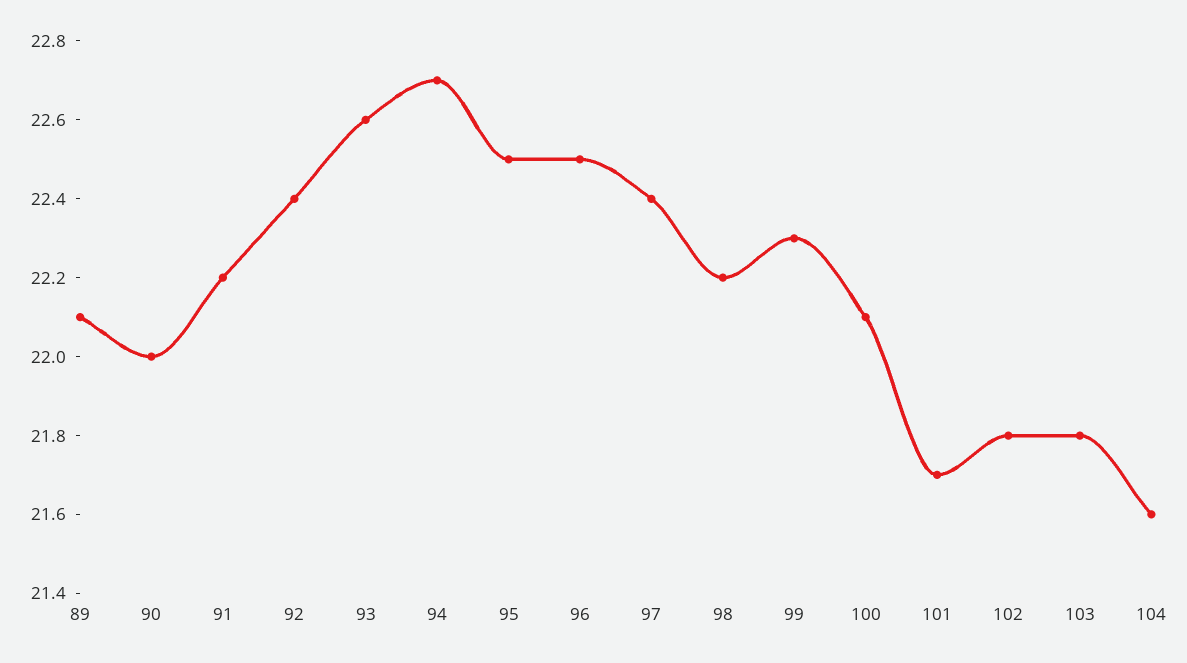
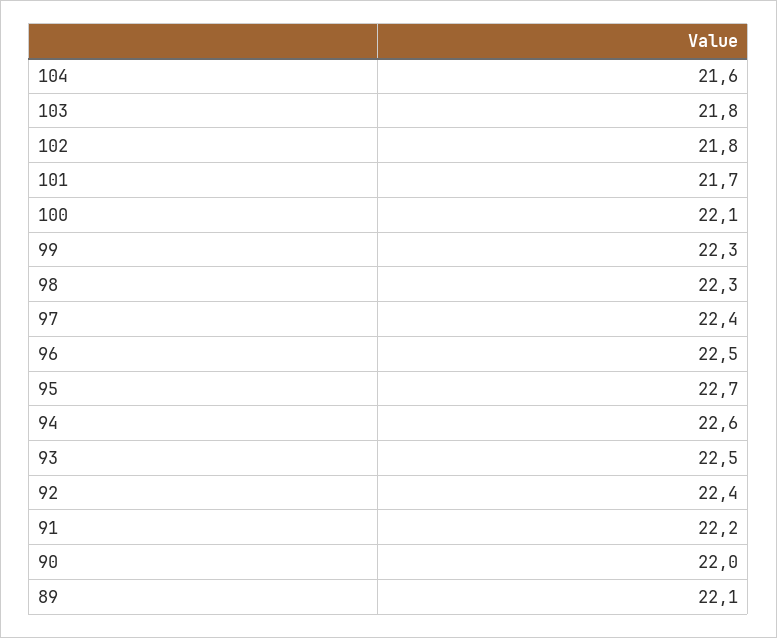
  {
    "89": 22.1,
    "90": 22,
    "91": 22.2,
    "92": 22.4,
-   "93": 22.6,
+   "93": 22.5,
-   "94": 22.7,
+   "94": 22.6,
-   "95": 22.5,
+   "95": 22.7,
    "96": 22.5,
    "97": 22.4,
-   "98": 22.2,
+   "98": 22.3,
    "99": 22.3,
    "100": 22.1,
    "101": 21.7,
    "102": 21.8,
    "103": 21.8,
    "104": 21.6
  }

